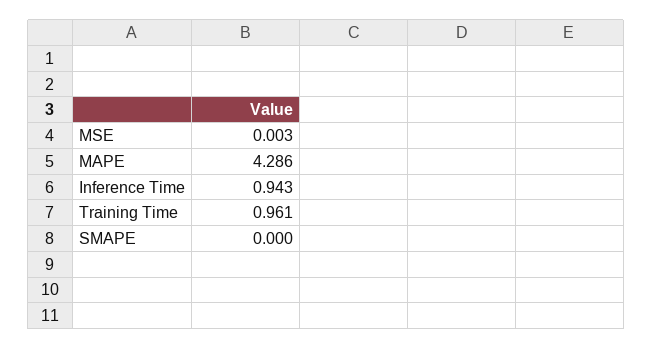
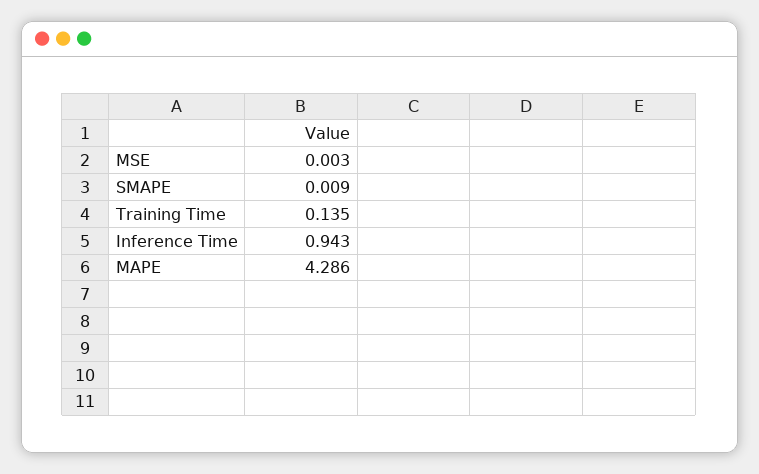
  {
    "MSE": 0.003,
    "MAPE": 4.286,
    "Inference Time": 0.943,
-   "Training Time": 0.961,
+   "Training Time": 0.135,
-   "SMAPE": 0
+   "SMAPE": 0.009
  }

